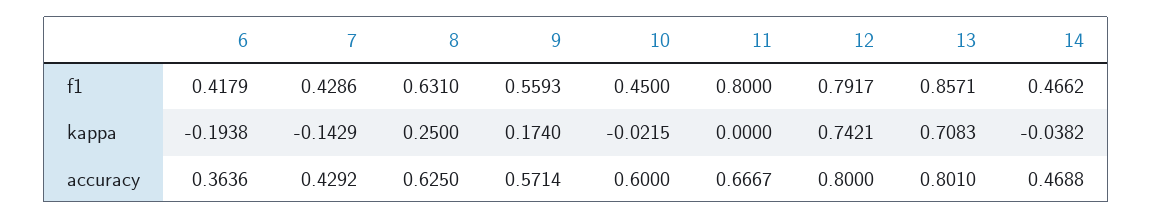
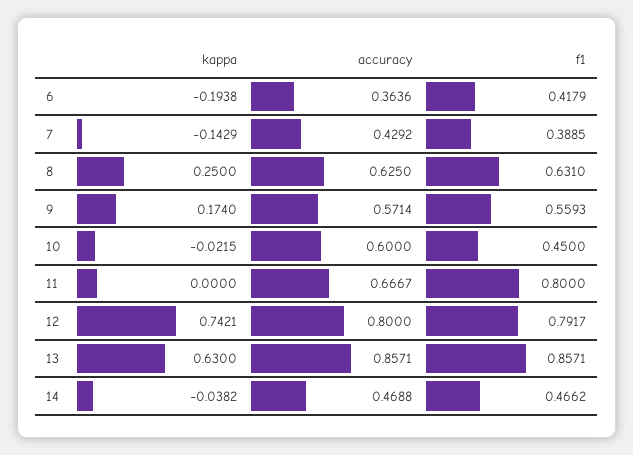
  {
    "6": {
      "f1": 0.4179,
      "kappa": -0.1938,
      "accuracy": 0.3636
    },
    "7": {
-     "f1": 0.4286,
+     "f1": 0.3885,
      "kappa": -0.1429,
      "accuracy": 0.4292
    },
    "8": {
      "f1": 0.631,
      "kappa": 0.25,
      "accuracy": 0.625
    },
    "9": {
      "f1": 0.5593,
      "kappa": 0.174,
      "accuracy": 0.5714
    },
    "10": {
      "f1": 0.45,
      "kappa": -0.0215,
      "accuracy": 0.6
    },
    "11": {
      "f1": 0.8,
      "kappa": 0,
      "accuracy": 0.6667
    },
    "12": {
      "f1": 0.7917,
      "kappa": 0.7421,
      "accuracy": 0.8
    },
    "13": {
      "f1": 0.8571,
-     "kappa": 0.7083,
+     "kappa": 0.63,
-     "accuracy": 0.801
+     "accuracy": 0.8571
    },
    "14": {
      "f1": 0.4662,
      "kappa": -0.0382,
      "accuracy": 0.4688
    }
  }

